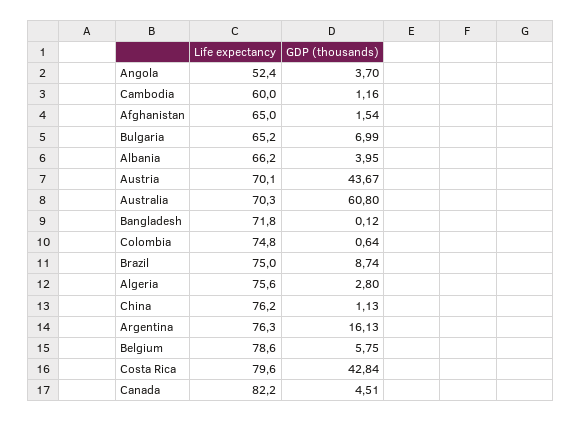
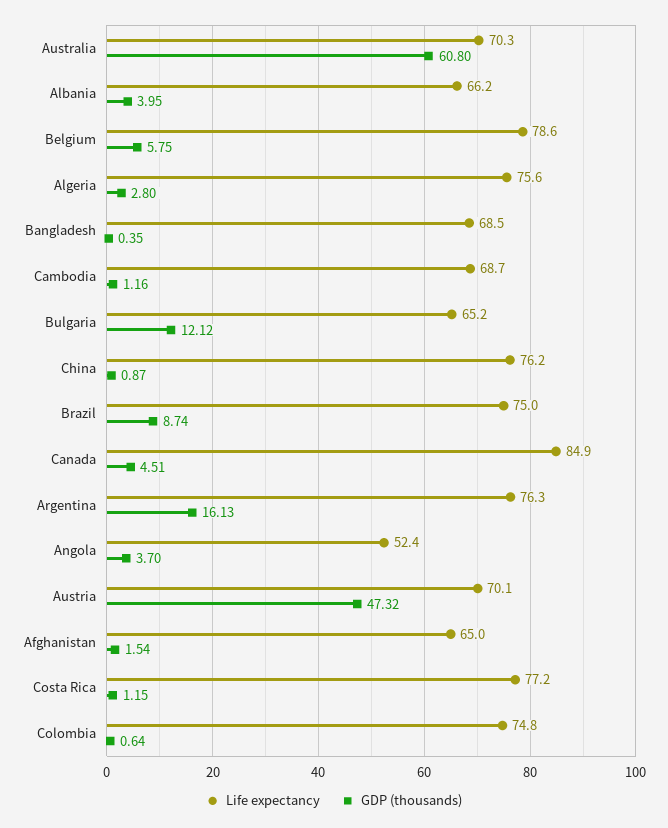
  {
    "Life expectancy": {
      "Angola": 52.4,
-     "Cambodia": 60,
+     "Cambodia": 68.7,
      "Afghanistan": 65,
      "Bulgaria": 65.2,
      "Albania": 66.2,
      "Austria": 70.1,
      "Australia": 70.3,
-     "Bangladesh": 71.8,
+     "Bangladesh": 68.5,
      "Colombia": 74.8,
      "Brazil": 75,
      "Algeria": 75.6,
      "China": 76.2,
      "Argentina": 76.3,
      "Belgium": 78.6,
-     "Costa Rica": 79.6,
+     "Costa Rica": 77.2,
-     "Canada": 82.2
+     "Canada": 84.9
    },
    "GDP (thousands)": {
      "Angola": 3.7,
      "Cambodia": 1.16,
      "Afghanistan": 1.54,
-     "Bulgaria": 6.99,
+     "Bulgaria": 12.12,
      "Albania": 3.95,
-     "Austria": 43.67,
+     "Austria": 47.32,
      "Australia": 60.8,
-     "Bangladesh": 0.12,
+     "Bangladesh": 0.35,
      "Colombia": 0.64,
      "Brazil": 8.74,
      "Algeria": 2.8,
-     "China": 1.13,
+     "China": 0.87,
      "Argentina": 16.13,
      "Belgium": 5.75,
-     "Costa Rica": 42.84,
+     "Costa Rica": 1.15,
      "Canada": 4.51
    }
  }

